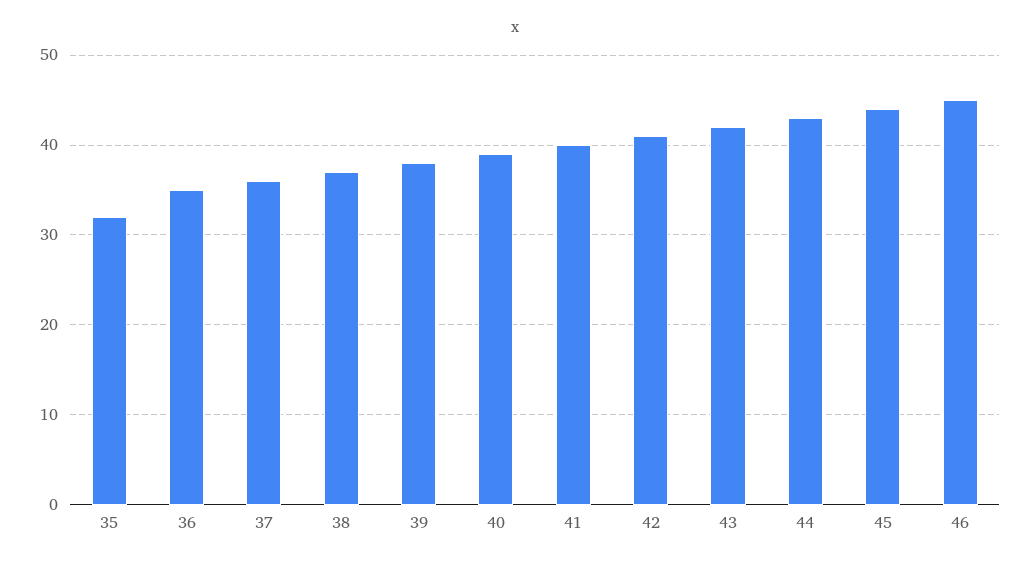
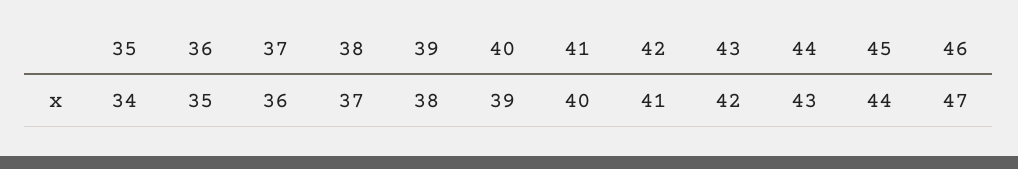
  {
-   "35": 32,
+   "35": 34,
    "36": 35,
    "37": 36,
    "38": 37,
    "39": 38,
    "40": 39,
    "41": 40,
    "42": 41,
    "43": 42,
    "44": 43,
    "45": 44,
-   "46": 45
+   "46": 47
  }

